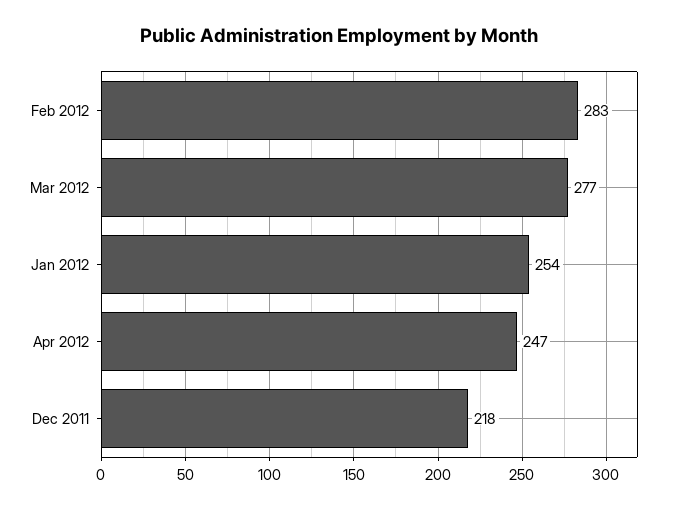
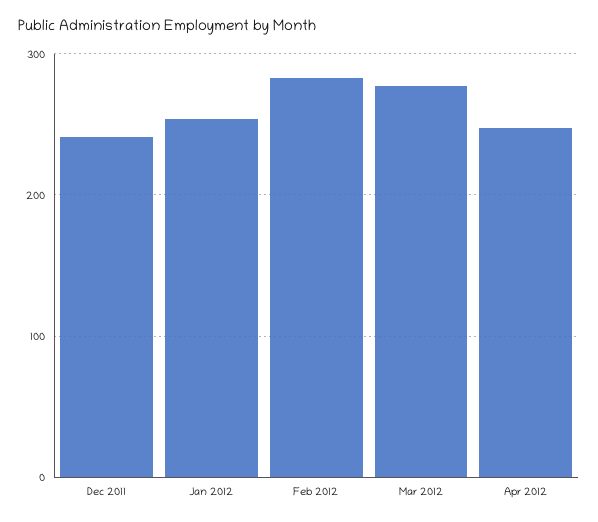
  {
    "Feb 2012": 283,
    "Mar 2012": 277,
    "Jan 2012": 254,
    "Apr 2012": 247,
-   "Dec 2011": 218
+   "Dec 2011": 240
  }

